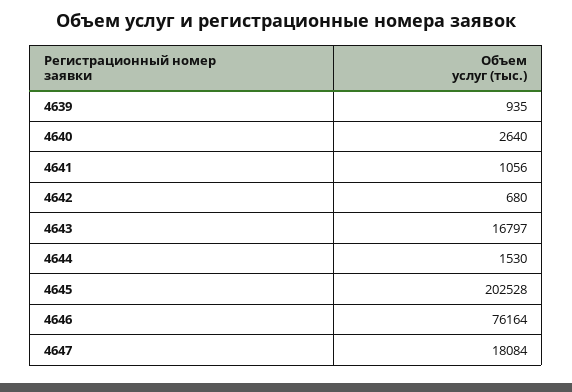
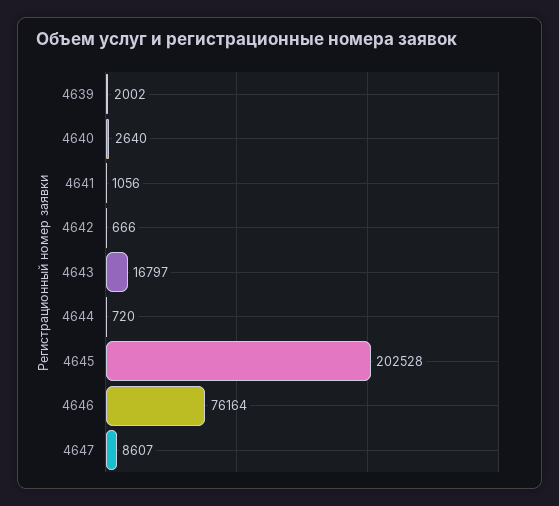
  {
-   "4639": 935,
+   "4639": 2002,
    "4640": 2640,
    "4641": 1056,
-   "4642": 680,
+   "4642": 666,
    "4643": 16797,
-   "4644": 1530,
+   "4644": 720,
    "4645": 202528,
    "4646": 76164,
-   "4647": 18084
+   "4647": 8607
  }

